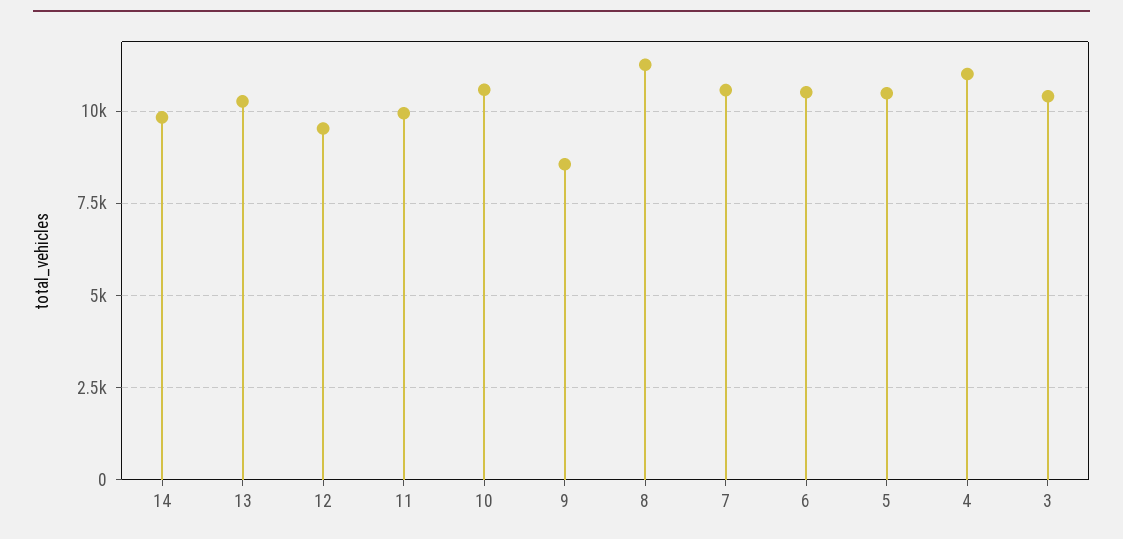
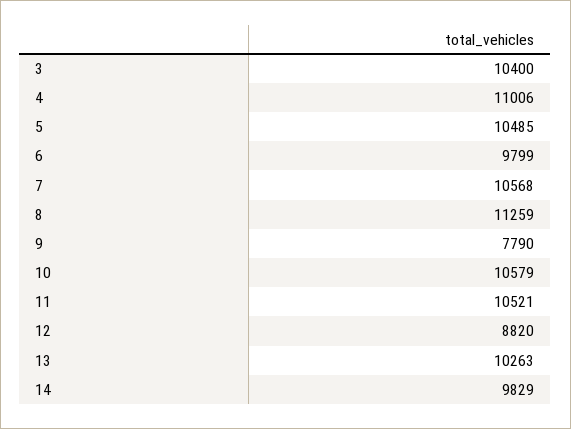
  {
    "14": 9829,
    "13": 10263,
-   "12": 9500,
+   "12": 8820,
-   "11": 10000,
+   "11": 10521,
    "10": 10579,
-   "9": 8500,
+   "9": 7790,
    "8": 11259,
    "7": 10568,
-   "6": 10500,
+   "6": 9799,
    "5": 10485,
    "4": 11006,
    "3": 10400
  }

